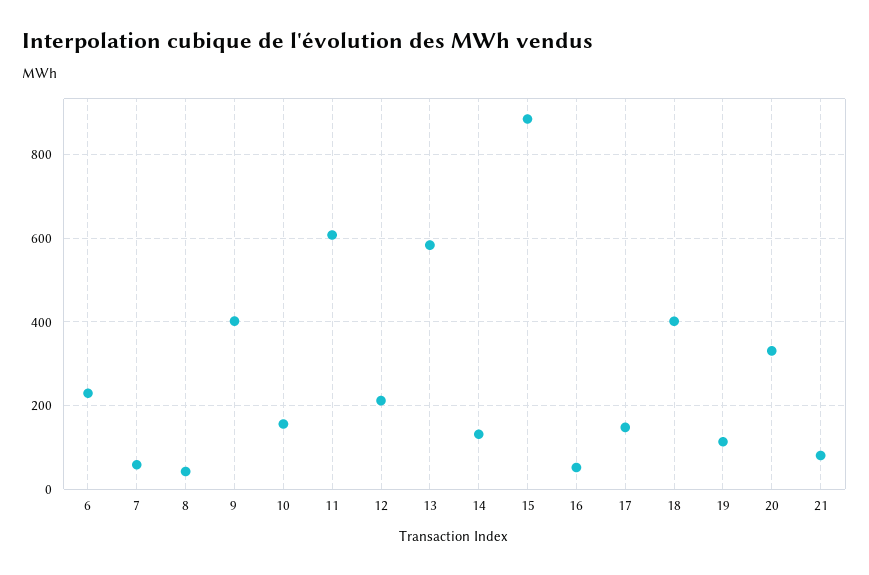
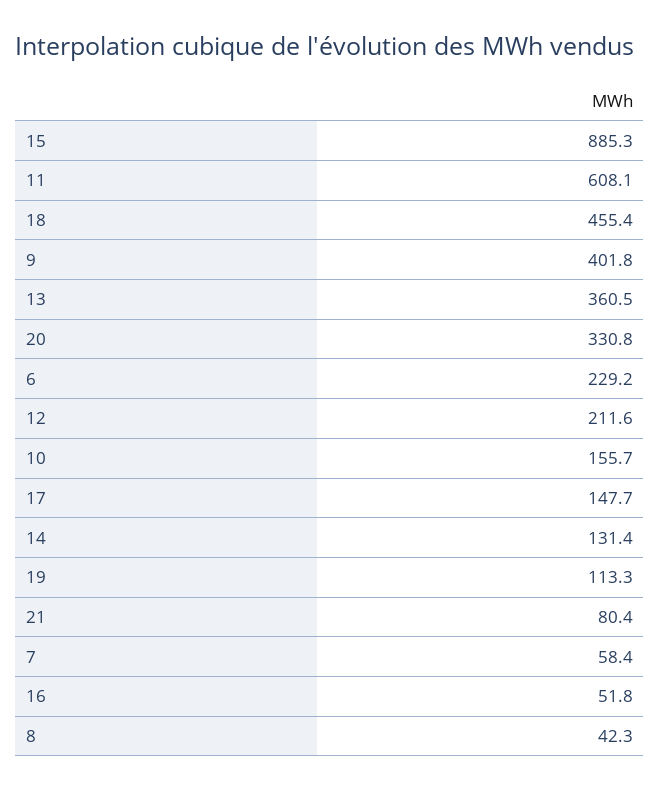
  {
    "6": 229.2,
    "7": 58.4,
    "8": 42.3,
    "9": 401.8,
    "10": 155.7,
    "11": 608.1,
    "12": 211.6,
-   "13": 580,
+   "13": 360.5,
    "14": 131.4,
    "15": 885.3,
    "16": 51.8,
    "17": 147.7,
-   "18": 400,
+   "18": 455.4,
    "19": 113.3,
    "20": 330.8,
    "21": 80.4
  }

